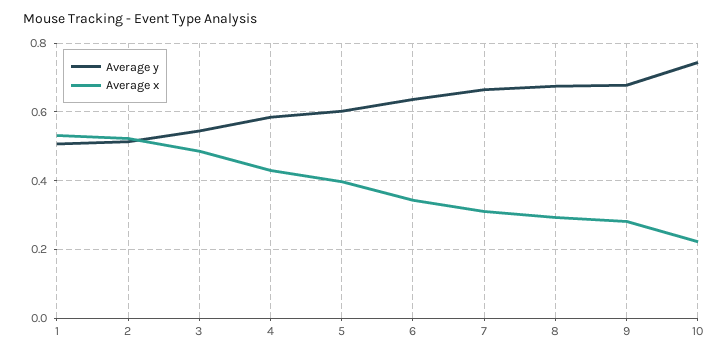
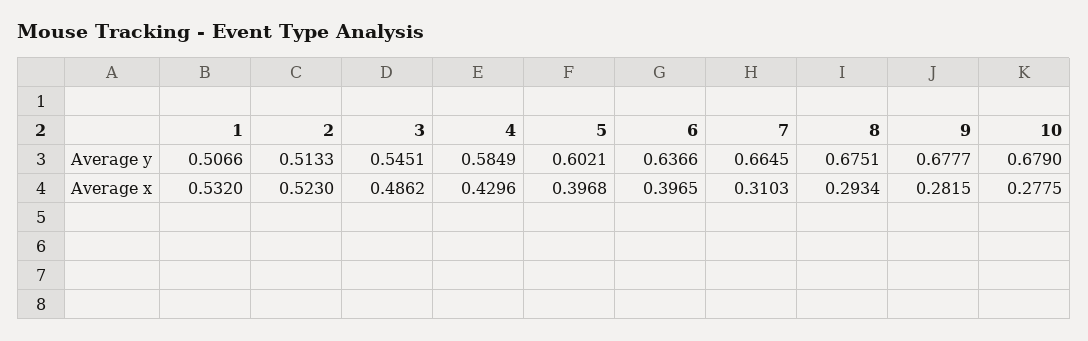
  {
    "Average y": {
      "1": 0.5066,
      "2": 0.5133,
      "3": 0.5451,
      "4": 0.5849,
      "5": 0.6021,
      "6": 0.6366,
      "7": 0.6645,
      "8": 0.6751,
      "9": 0.6777,
-     "10": 0.74
+     "10": 0.679
    },
    "Average x": {
      "1": 0.532,
      "2": 0.523,
      "3": 0.4862,
      "4": 0.4296,
      "5": 0.3968,
-     "6": 0.34,
+     "6": 0.3965,
      "7": 0.3103,
      "8": 0.2934,
      "9": 0.2815,
-     "10": 0.22
+     "10": 0.2775
    }
  }

